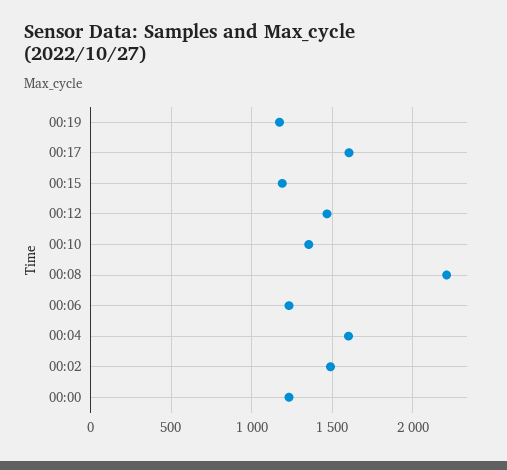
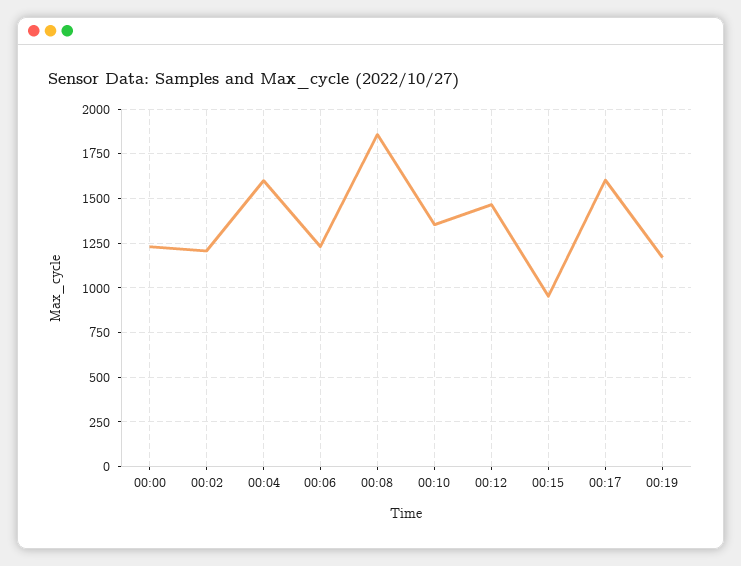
  {
    "00:19": 1150,
    "00:17": 1600,
-   "00:15": 1200,
+   "00:15": 950,
    "00:12": 1450,
    "00:10": 1350,
-   "00:08": 2200,
+   "00:08": 1850,
    "00:06": 1250,
    "00:04": 1600,
-   "00:02": 1500,
+   "00:02": 1200,
    "00:00": 1250
  }

